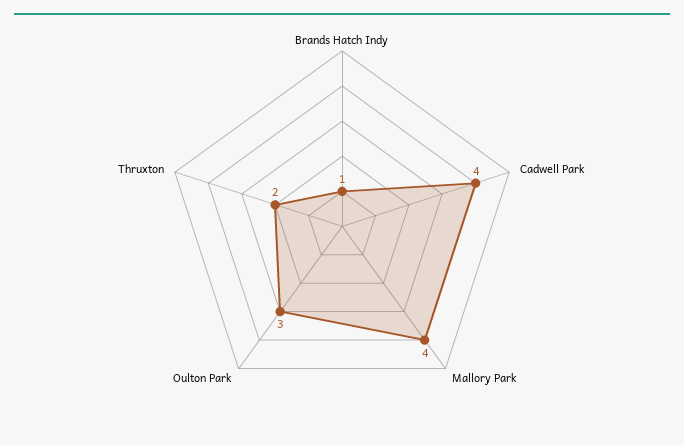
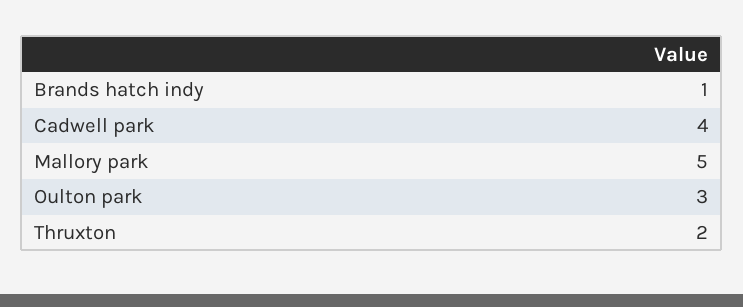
  {
    "Brands Hatch Indy": 1,
    "Cadwell Park": 4,
-   "Mallory Park": 4,
+   "Mallory Park": 5,
    "Oulton Park": 3,
    "Thruxton": 2
  }

